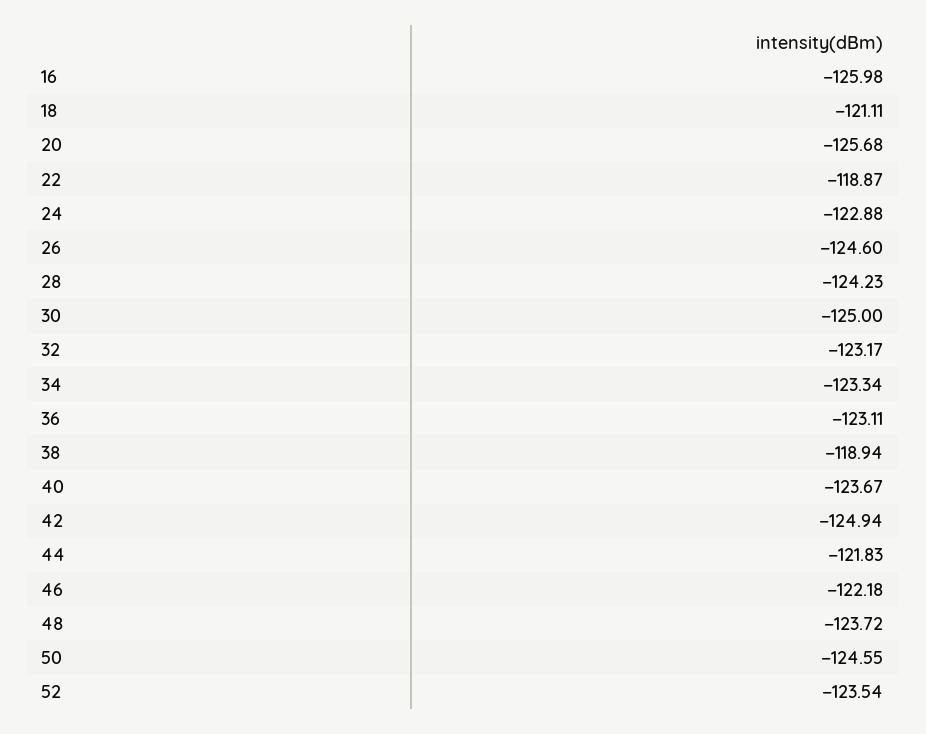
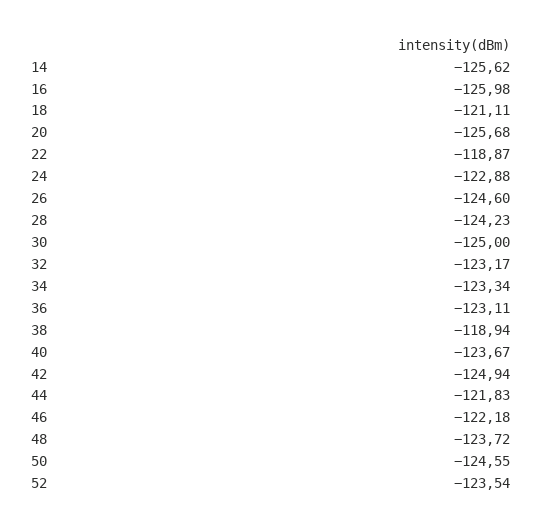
  {
    "16": -125.98,
    "18": -121.11,
    "20": -125.68,
    "22": -118.87,
    "24": -122.88,
    "26": -124.6,
    "28": -124.23,
    "30": -125,
    "32": -123.17,
    "34": -123.34,
    "36": -123.11,
    "38": -118.94,
    "40": -123.67,
    "42": -124.94,
    "44": -121.83,
    "46": -122.18,
    "48": -123.72,
    "50": -124.55,
-   "52": -123.54
+   "52": -123.54,
+   "14": -125.62
  }

